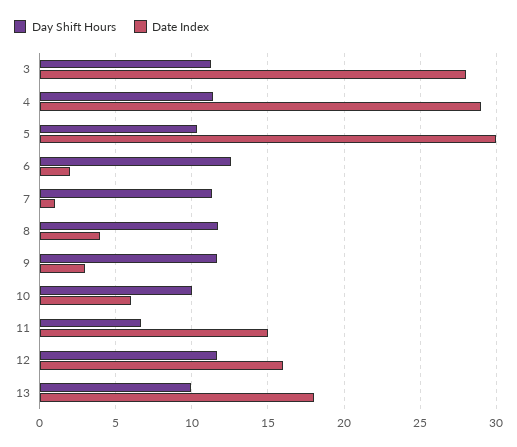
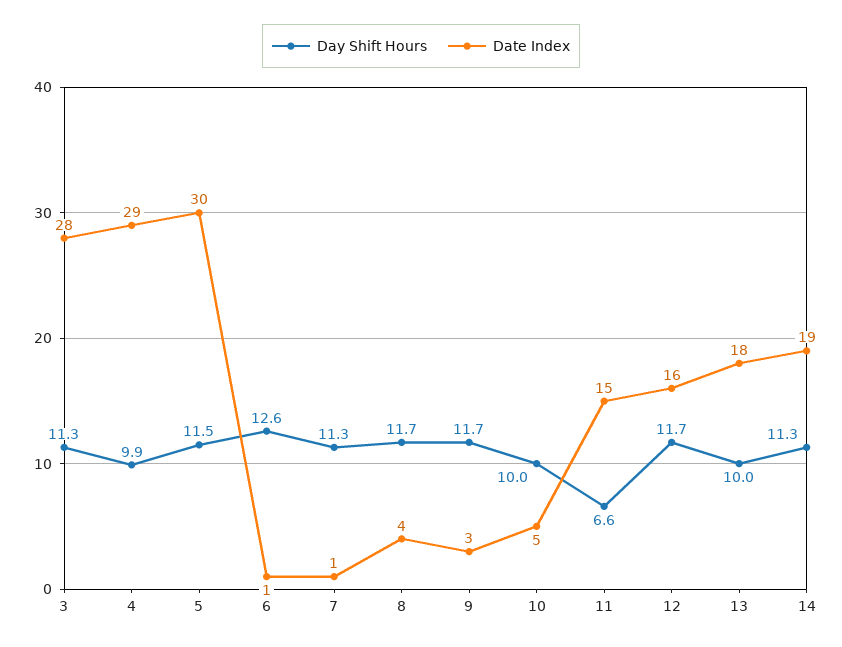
  {
    "Day Shift Hours": {
      "3": 11.3,
-     "4": 11.5,
+     "4": 9.9,
-     "5": 10.5,
+     "5": 11.5,
      "6": 12.6,
      "7": 11.3,
      "8": 11.7,
      "9": 11.7,
      "10": 10,
      "11": 6.6,
      "12": 11.7,
-     "13": 10
+     "13": 10,
+     "14": 11.3
    },
    "Date Index": {
      "3": 28,
      "4": 29,
      "5": 30,
-     "6": 2,
+     "6": 1,
      "7": 1,
      "8": 4,
      "9": 3,
-     "10": 6,
+     "10": 5,
      "11": 15,
      "12": 16,
-     "13": 18
+     "13": 18,
+     "14": 19
    }
  }

